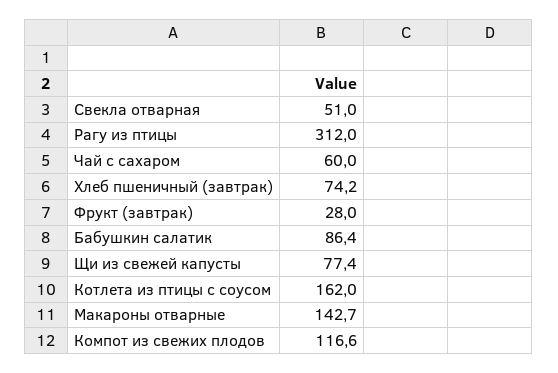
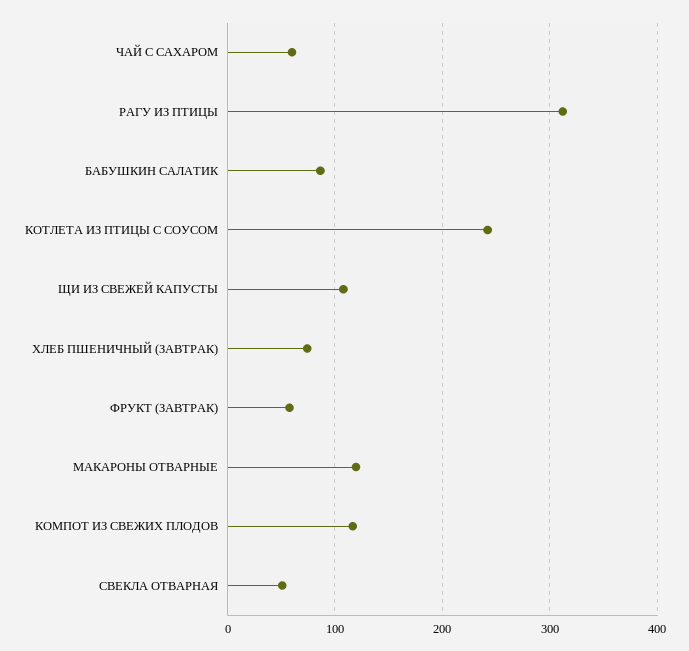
  {
    "Свекла отварная": 51,
    "Рагу из птицы": 312,
    "Чай с сахаром": 60,
    "Хлеб пшеничный (завтрак)": 74.2,
-   "Фрукт (завтрак)": 28,
+   "Фрукт (завтрак)": 60,
    "Бабушкин салатик": 86.4,
-   "Щи из свежей капусты": 77.4,
+   "Щи из свежей капусты": 110,
-   "Котлета из птицы с соусом": 162,
+   "Котлета из птицы с соусом": 240,
-   "Макароны отварные": 142.7,
+   "Макароны отварные": 120,
    "Компот из свежих плодов": 116.6
  }

